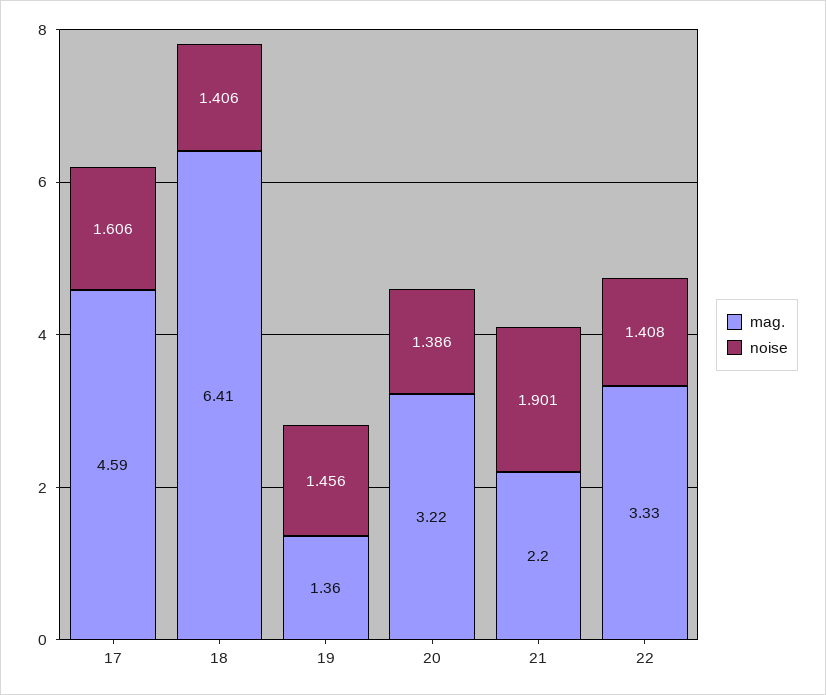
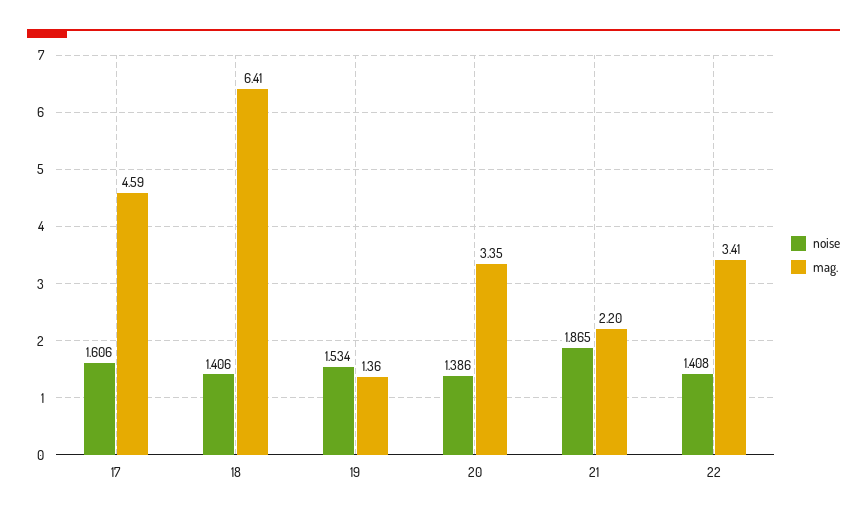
  {
    "mag.": {
      "17": 4.59,
      "18": 6.41,
      "19": 1.36,
-     "20": 3.22,
+     "20": 3.35,
      "21": 2.2,
-     "22": 3.33
+     "22": 3.41
    },
    "noise": {
      "17": 1.606,
      "18": 1.406,
-     "19": 1.456,
+     "19": 1.534,
      "20": 1.386,
-     "21": 1.901,
+     "21": 1.865,
      "22": 1.408
    }
  }

